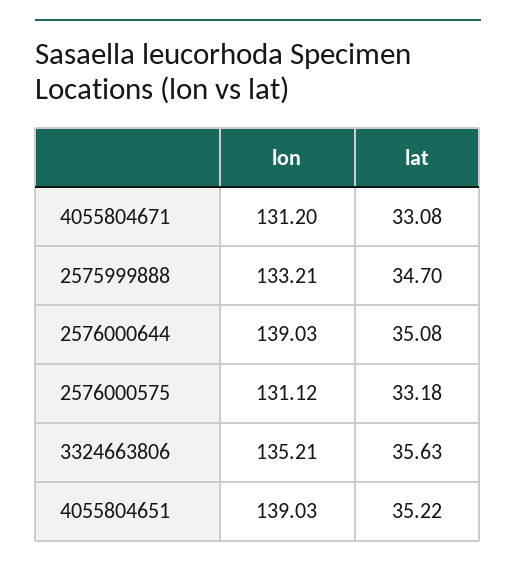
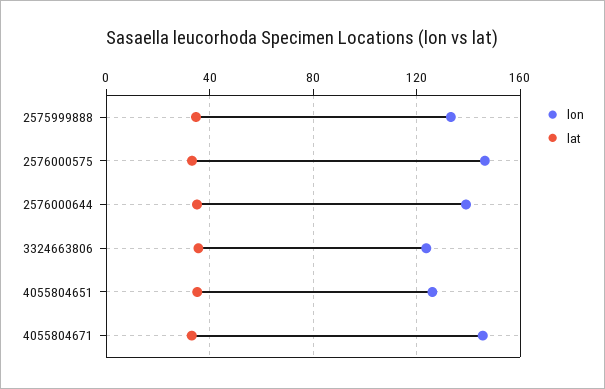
  {
    "lon": {
-     "4055804671": 131.2,
+     "4055804671": 145,
      "2575999888": 133.21,
      "2576000644": 139.03,
-     "2576000575": 131.12,
+     "2576000575": 145,
-     "3324663806": 135.21,
+     "3324663806": 125,
-     "4055804651": 139.03
+     "4055804651": 125
    },
    "lat": {
      "4055804671": 33.08,
      "2575999888": 34.7,
      "2576000644": 35.08,
      "2576000575": 33.18,
      "3324663806": 35.63,
      "4055804651": 35.22
    }
  }

